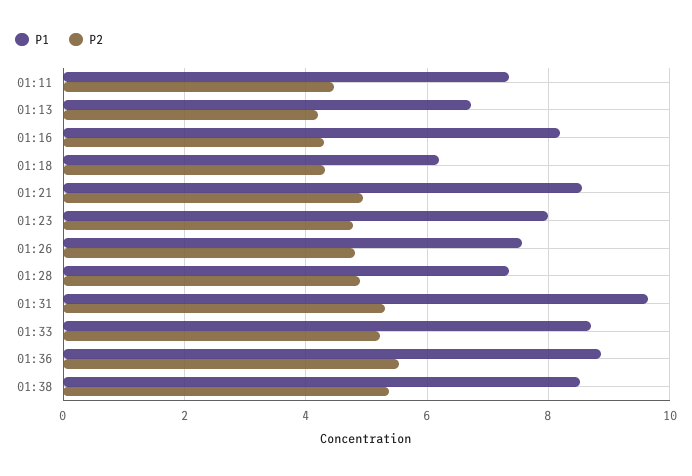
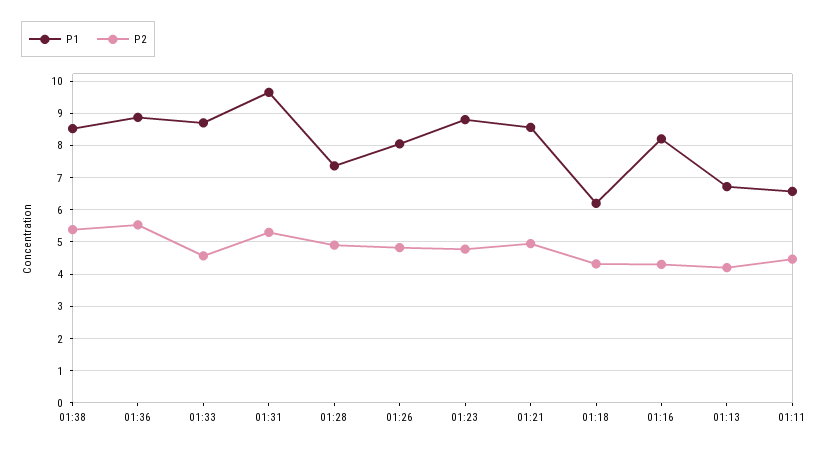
  {
    "P1": {
-     "01:11": 7.4,
+     "01:11": 6.6,
      "01:13": 6.8,
      "01:16": 8.2,
      "01:18": 6.2,
      "01:21": 8.6,
-     "01:23": 8,
+     "01:23": 8.8,
-     "01:26": 7.6,
+     "01:26": 8,
      "01:28": 7.4,
      "01:31": 9.6,
      "01:33": 8.8,
      "01:36": 8.8,
      "01:38": 8.6
    },
    "P2": {
      "01:11": 4.4,
      "01:13": 4.2,
      "01:16": 4.4,
      "01:18": 4.4,
      "01:21": 5,
      "01:23": 4.8,
      "01:26": 4.8,
      "01:28": 5,
      "01:31": 5.4,
-     "01:33": 5.2,
+     "01:33": 4.6,
      "01:36": 5.6,
      "01:38": 5.4
    }
  }

